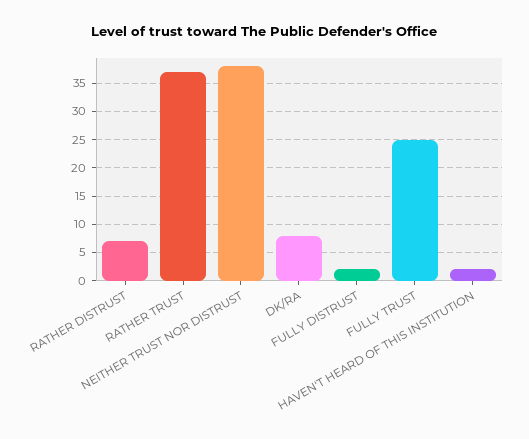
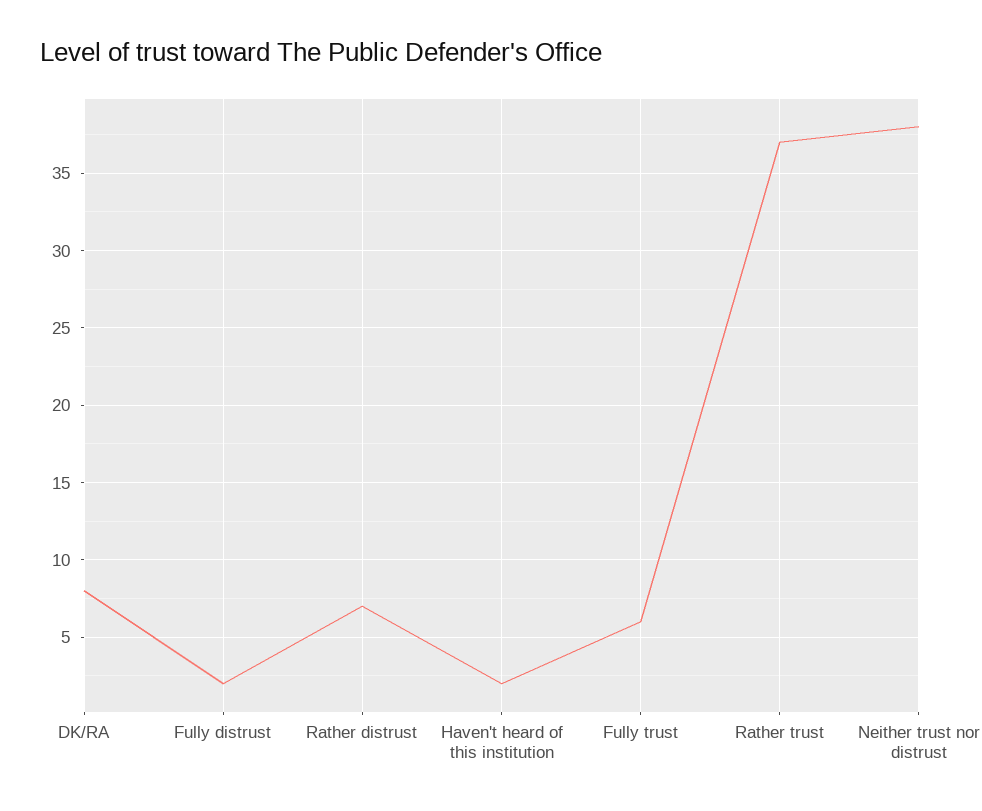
  {
    "RATHER DISTRUST": 7,
    "RATHER TRUST": 37,
    "NEITHER TRUST NOR DISTRUST": 38,
    "DK/RA": 8,
    "FULLY DISTRUST": 2,
-   "FULLY TRUST": 25,
+   "FULLY TRUST": 6,
    "HAVEN'T HEARD OF THIS INSTITUTION": 2
  }

